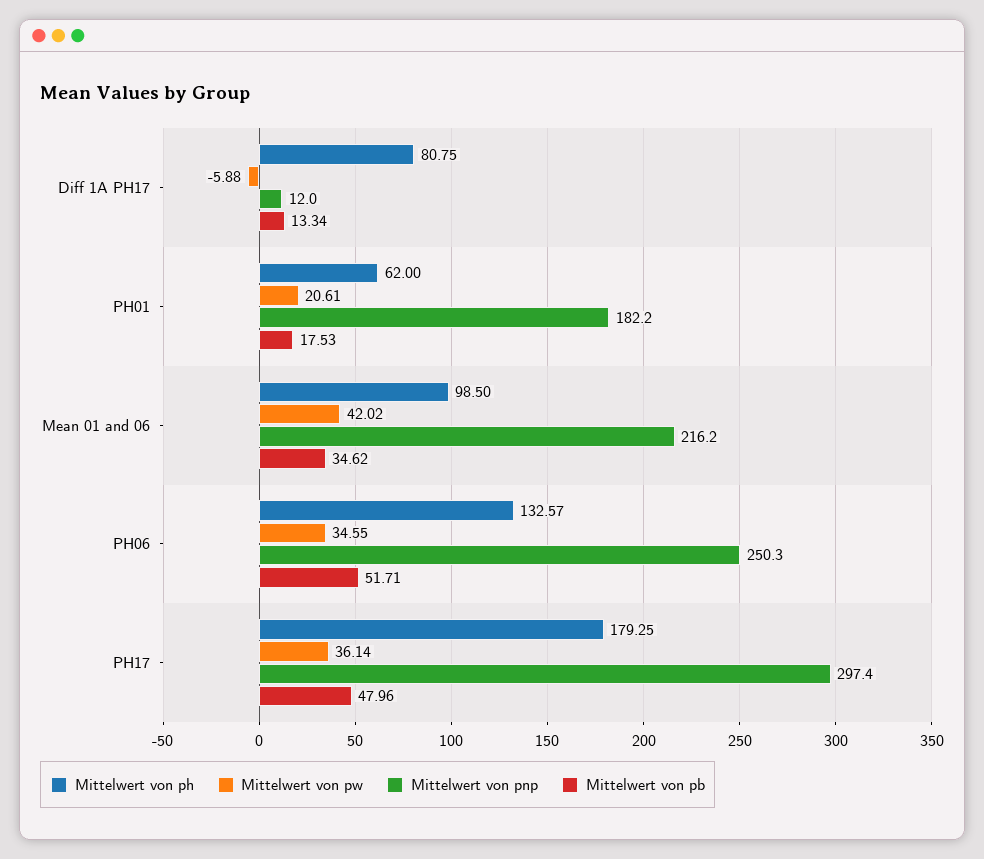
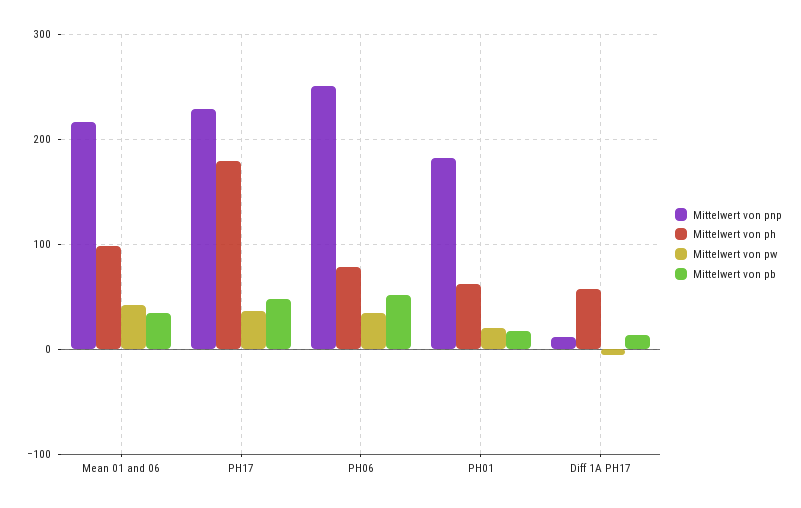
  {
    "Mittelwert von ph": {
-     "Diff 1A PH17": 80.75,
+     "Diff 1A PH17": 60,
      "PH01": 62,
      "Mean 01 and 06": 98.5,
-     "PH06": 132.57,
+     "PH06": 80,
      "PH17": 179.25
    },
    "Mittelwert von pw": {
      "Diff 1A PH17": -5.88,
      "PH01": 20.61,
      "Mean 01 and 06": 42.02,
      "PH06": 34.55,
      "PH17": 36.14
    },
    "Mittelwert von pnp": {
      "Diff 1A PH17": 12,
      "PH01": 182.2,
      "Mean 01 and 06": 216.2,
      "PH06": 250.3,
-     "PH17": 297.4
+     "PH17": 230
    },
    "Mittelwert von pb": {
      "Diff 1A PH17": 13.34,
      "PH01": 17.53,
      "Mean 01 and 06": 34.62,
      "PH06": 51.71,
      "PH17": 47.96
    }
  }

